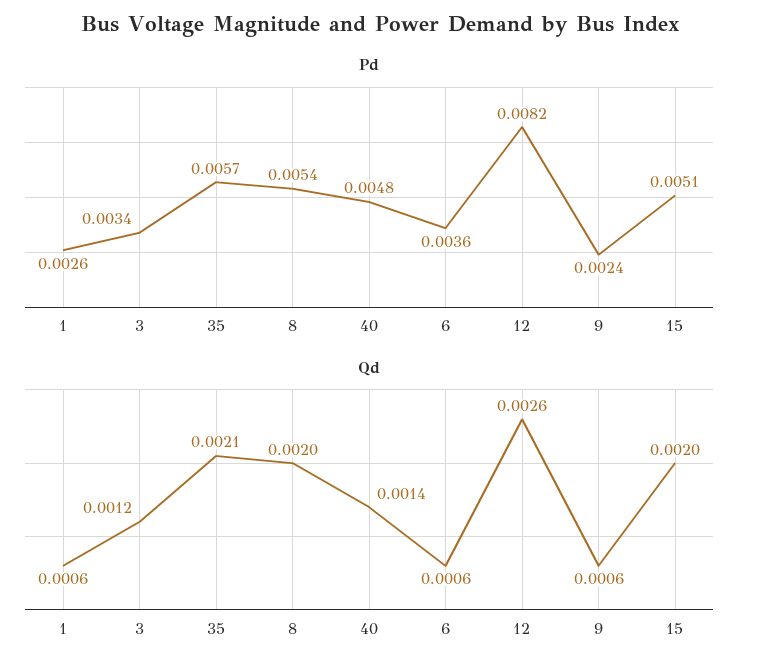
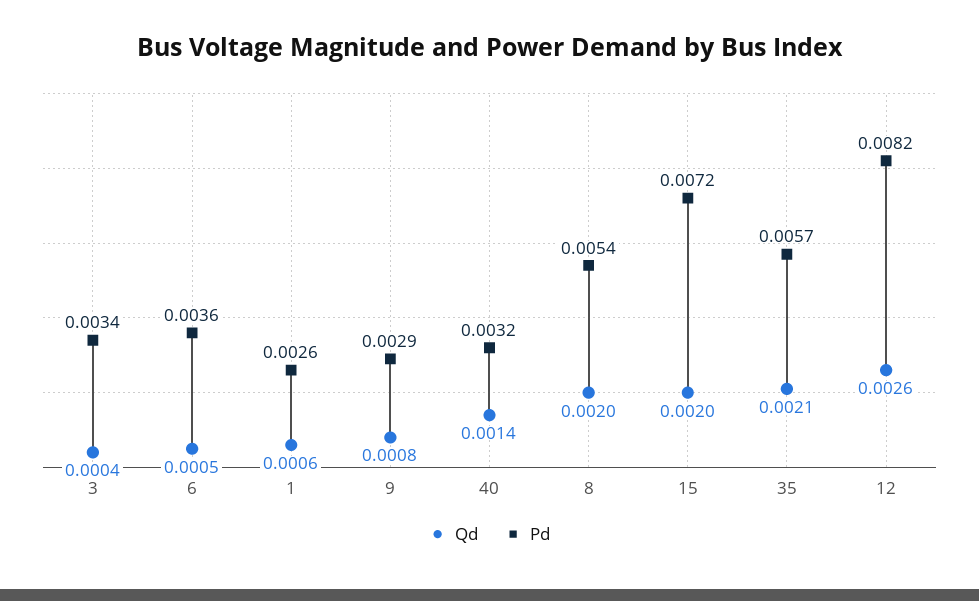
  {
    "Pd": {
      "1": 0.0026,
      "3": 0.0034,
      "35": 0.0057,
      "8": 0.0054,
-     "40": 0.0048,
+     "40": 0.0032,
      "6": 0.0036,
      "12": 0.0082,
-     "9": 0.0024,
+     "9": 0.0029,
-     "15": 0.0051
+     "15": 0.0072
    },
    "Qd": {
      "1": 0.0006,
-     "3": 0.0012,
+     "3": 0.0004,
      "35": 0.0021,
      "8": 0.002,
      "40": 0.0014,
-     "6": 0.0006,
+     "6": 0.0005,
      "12": 0.0026,
-     "9": 0.0006,
+     "9": 0.0008,
      "15": 0.002
    }
  }

